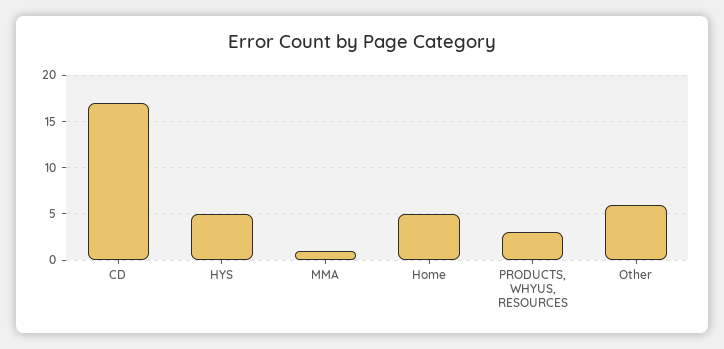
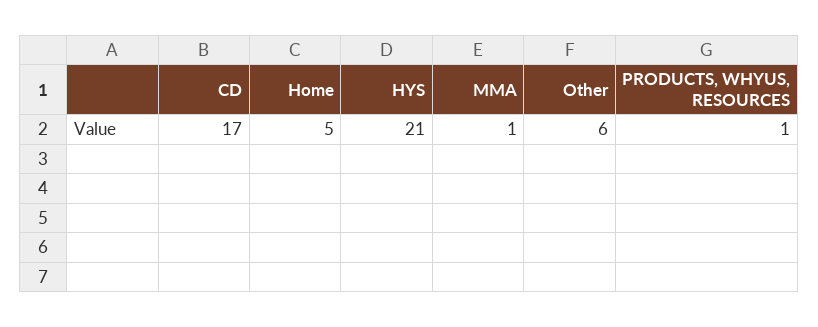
  {
    "CD": 17,
-   "HYS": 5,
+   "HYS": 21,
    "MMA": 1,
    "Home": 5,
-   "PRODUCTS, WHYUS, RESOURCES": 3,
+   "PRODUCTS, WHYUS, RESOURCES": 1,
    "Other": 6
  }

